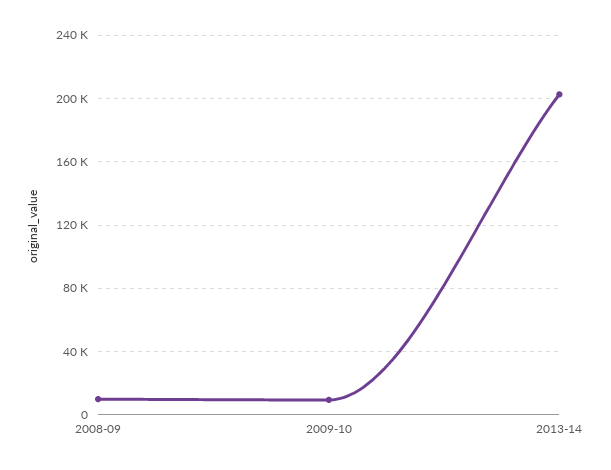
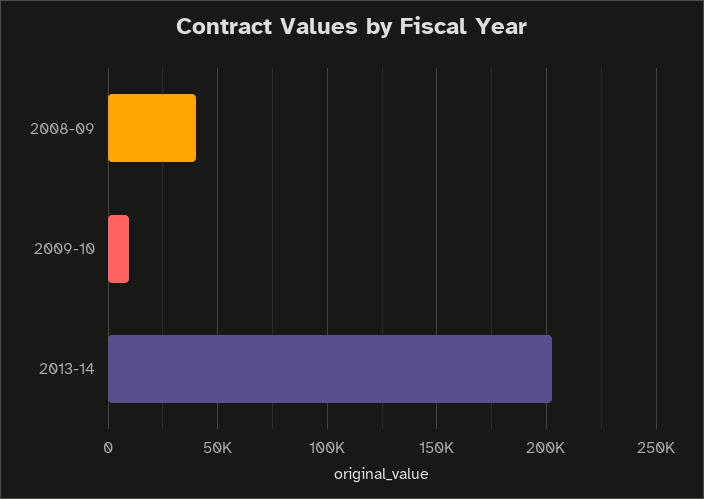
  {
-   "2008-09": 10000,
+   "2008-09": 40000,
    "2009-10": 10000,
    "2013-14": 205000
  }

